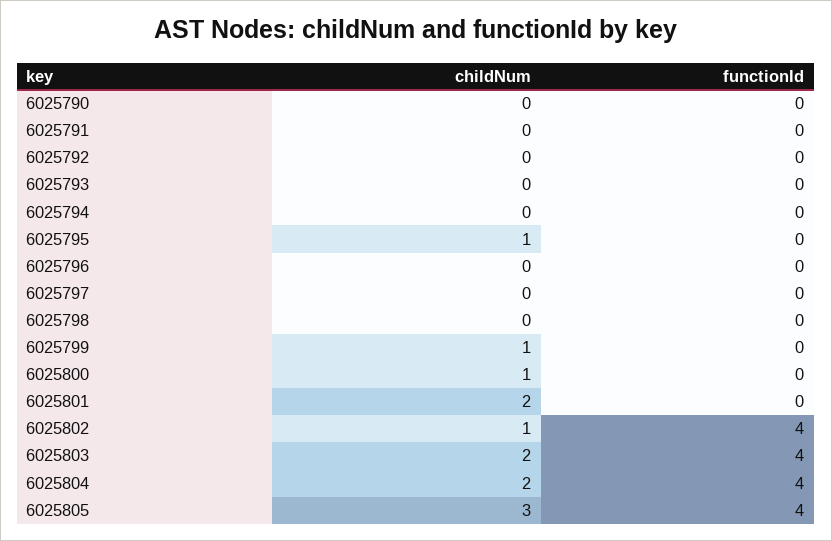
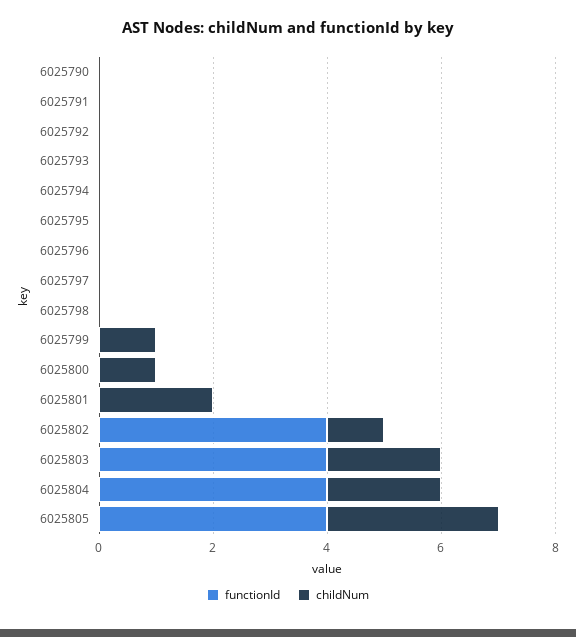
  {
    "childNum": {
      "6025790": 0,
      "6025791": 0,
      "6025792": 0,
      "6025793": 0,
      "6025794": 0,
-     "6025795": 1,
+     "6025795": 0,
      "6025796": 0,
      "6025797": 0,
      "6025798": 0,
      "6025799": 1,
      "6025800": 1,
      "6025801": 2,
      "6025802": 1,
      "6025803": 2,
      "6025804": 2,
      "6025805": 3
    },
    "functionId": {
      "6025790": 0,
      "6025791": 0,
      "6025792": 0,
      "6025793": 0,
      "6025794": 0,
      "6025795": 0,
      "6025796": 0,
      "6025797": 0,
      "6025798": 0,
      "6025799": 0,
      "6025800": 0,
      "6025801": 0,
      "6025802": 4,
      "6025803": 4,
      "6025804": 4,
      "6025805": 4
    }
  }

